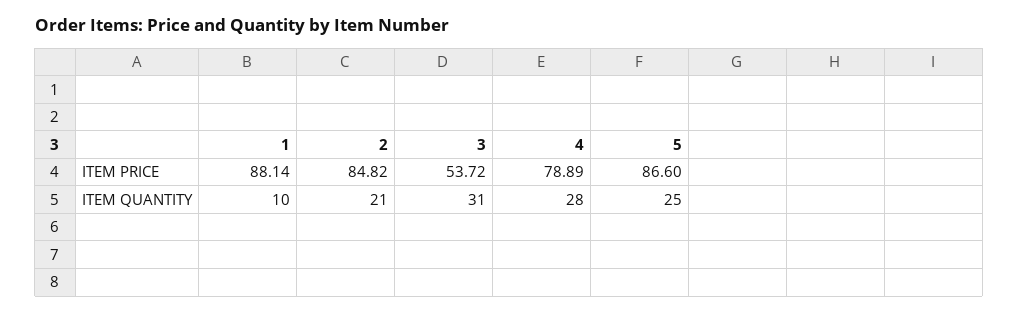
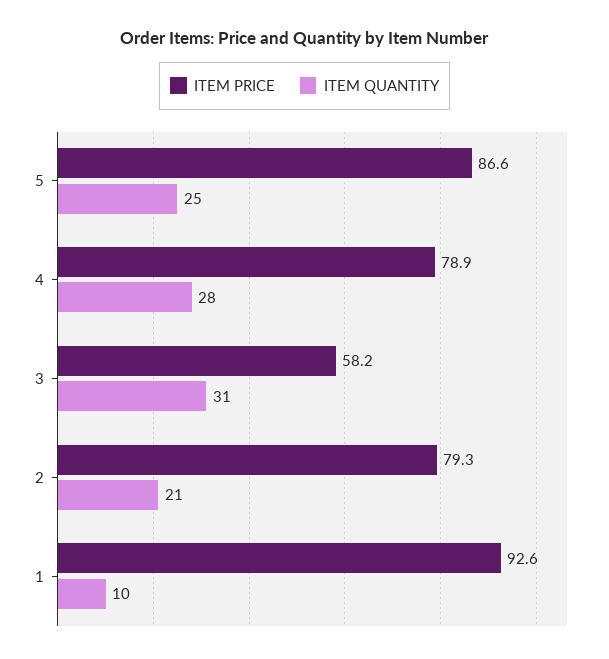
  {
    "ITEM PRICE": {
-     "1": 88.14,
+     "1": 92.6,
-     "2": 84.82,
+     "2": 79.3,
-     "3": 53.72,
+     "3": 58.2,
      "4": 78.89,
      "5": 86.6
    },
    "ITEM QUANTITY": {
      "1": 10,
      "2": 21,
      "3": 31,
      "4": 28,
      "5": 25
    }
  }

